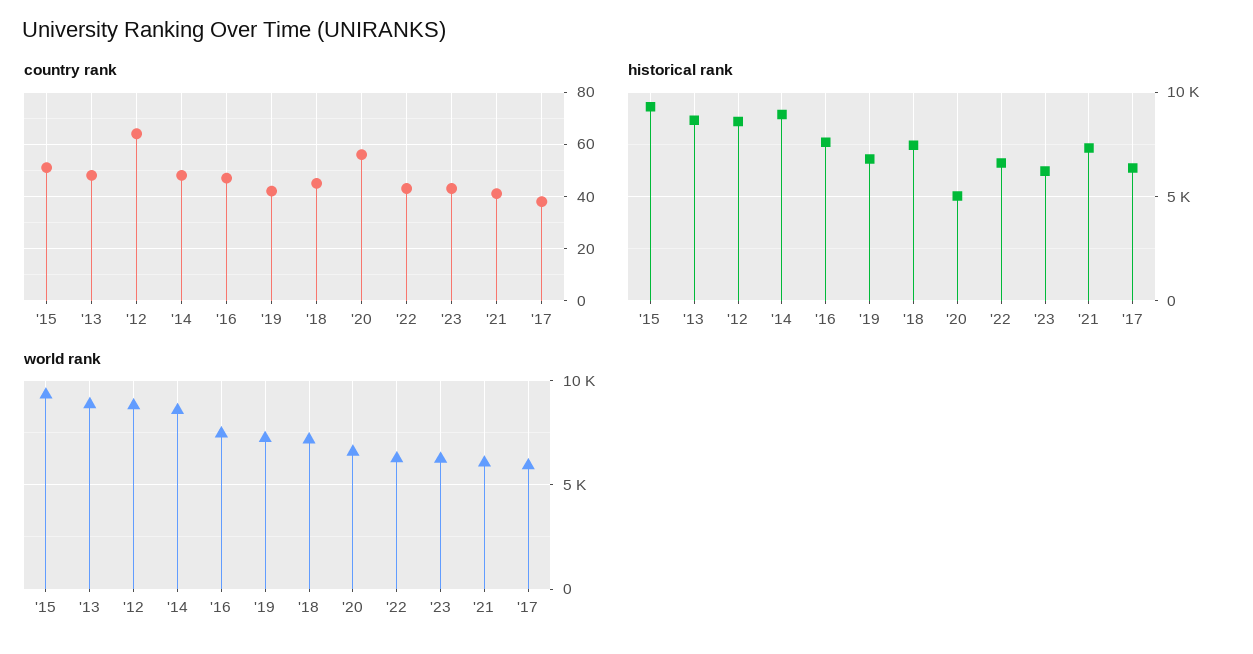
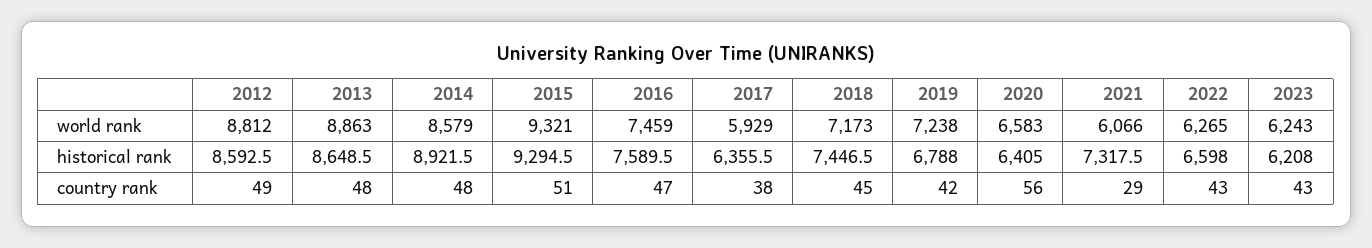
  {
    "country rank": {
      "'15": 51,
      "'13": 48,
-     "'12": 65,
+     "'12": 49,
      "'14": 48,
      "'16": 47,
      "'19": 42,
      "'18": 45,
      "'20": 56,
      "'22": 43,
      "'23": 43,
-     "'21": 40,
+     "'21": 29,
      "'17": 38
    },
    "historical rank": {
      "'15": 9294.5,
      "'13": 8648.5,
      "'12": 8592.5,
      "'14": 8921.5,
      "'16": 7589.5,
      "'19": 6788,
      "'18": 7446.5,
-     "'20": 5000,
+     "'20": 6405,
      "'22": 6598,
      "'23": 6208,
      "'21": 7317.5,
      "'17": 6355.5
    },
    "world rank": {
      "'15": 9321,
      "'13": 8863,
      "'12": 8812,
      "'14": 8579,
      "'16": 7459,
      "'19": 7238,
      "'18": 7173,
      "'20": 6583,
      "'22": 6265,
      "'23": 6243,
      "'21": 6066,
      "'17": 5929
    }
  }

